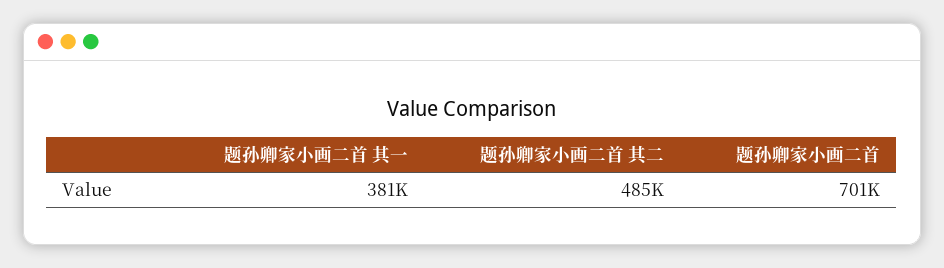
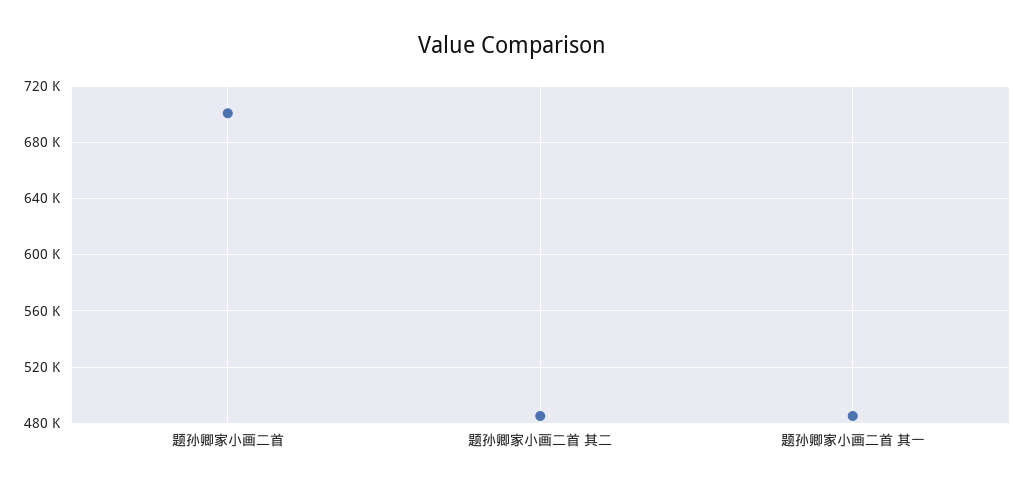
  {
-   "题孙卿家小画二首 其一": 381000,
+   "题孙卿家小画二首 其一": 485000,
    "题孙卿家小画二首 其二": 485000,
    "题孙卿家小画二首": 701000
  }

